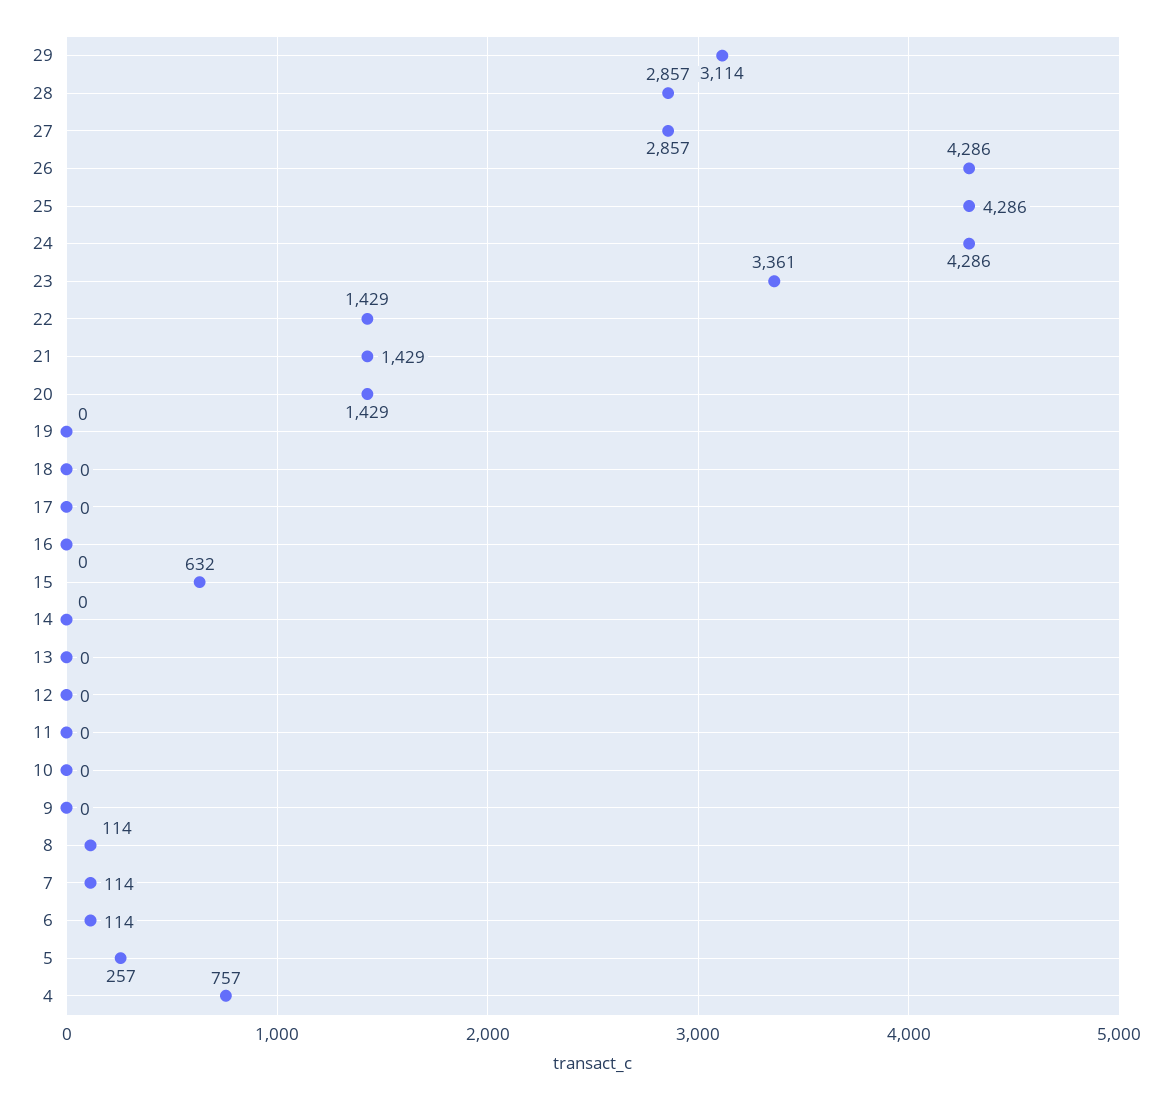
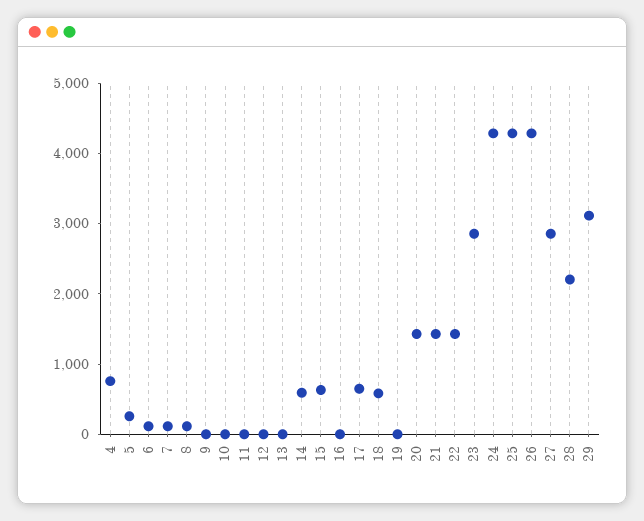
  {
    "29": 3114,
-   "28": 2857,
+   "28": 2200,
    "27": 2857,
    "26": 4286,
    "25": 4286,
    "24": 4286,
-   "23": 3361,
+   "23": 2800,
    "22": 1429,
    "21": 1429,
    "20": 1429,
    "19": 0,
-   "18": 0,
+   "18": 600,
-   "17": 0,
+   "17": 600,
    "16": 0,
    "15": 632,
-   "14": 0,
+   "14": 600,
    "13": 0,
    "12": 0,
    "11": 0,
    "10": 0,
    "9": 0,
    "8": 114,
    "7": 114,
    "6": 114,
    "5": 257,
    "4": 757
  }

